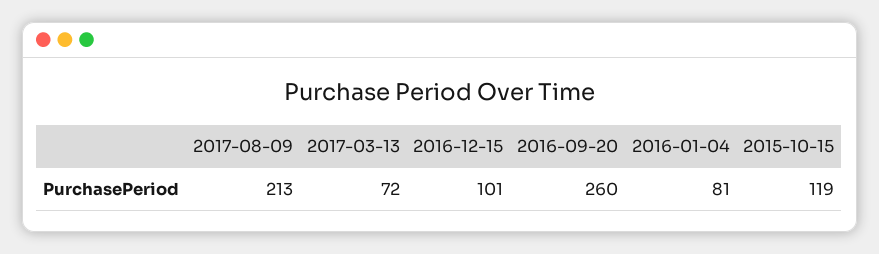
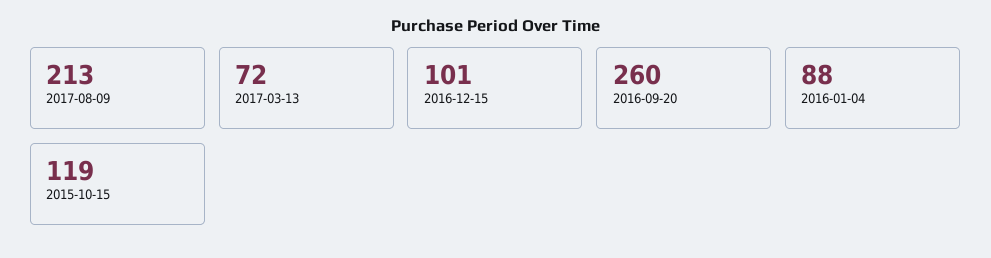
  {
    "2017-08-09": 213,
    "2017-03-13": 72,
    "2016-12-15": 101,
    "2016-09-20": 260,
-   "2016-01-04": 81,
+   "2016-01-04": 88,
    "2015-10-15": 119
  }

